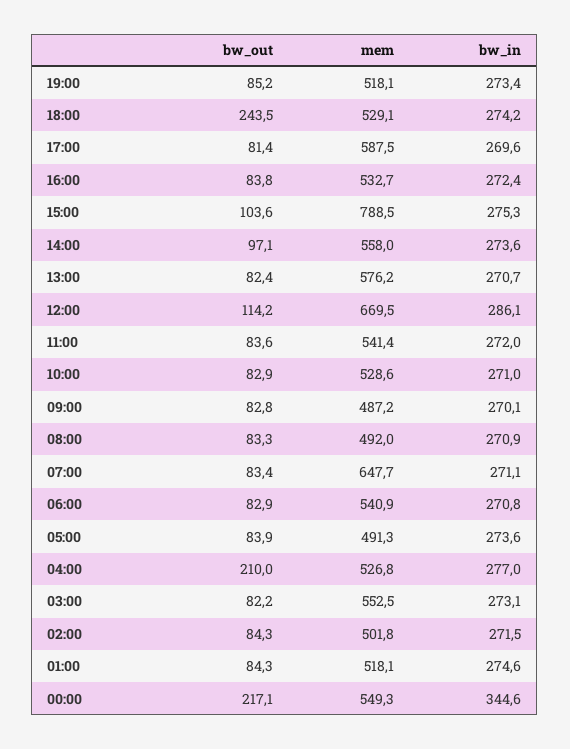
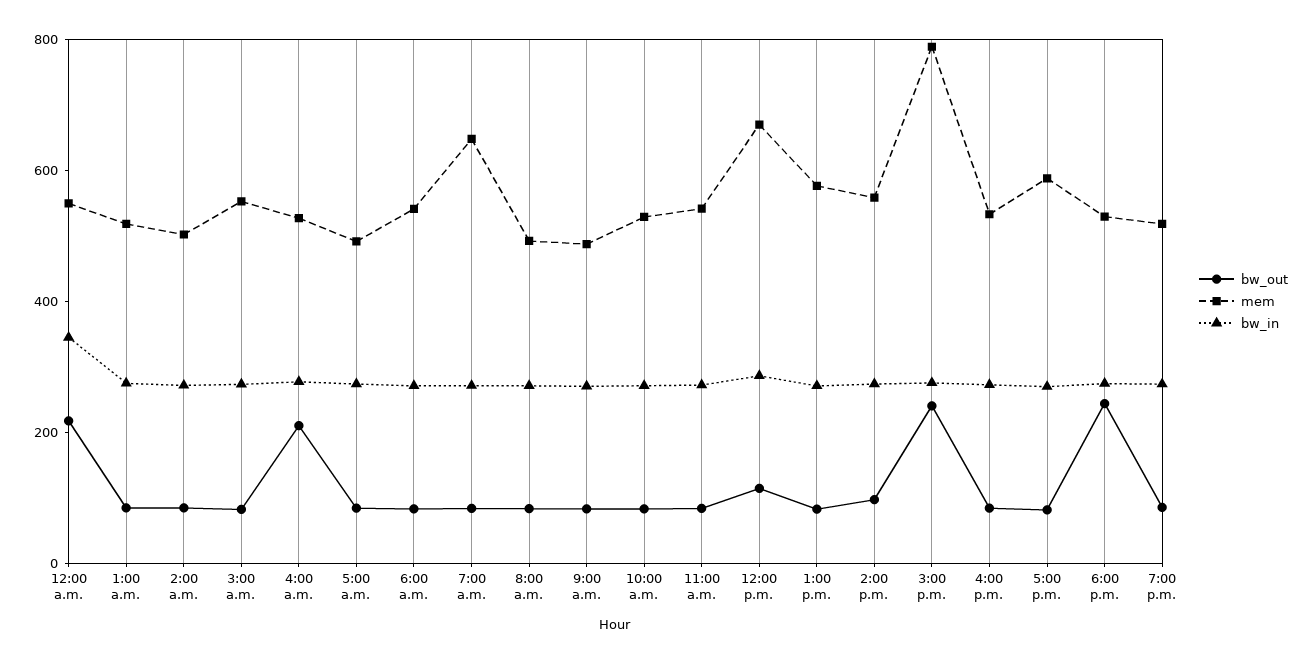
  {
    "bw_out": {
      "19:00": 85.2,
      "18:00": 243.5,
      "17:00": 81.4,
      "16:00": 83.8,
-     "15:00": 103.6,
+     "15:00": 250,
      "14:00": 97.1,
      "13:00": 82.4,
      "12:00": 114.2,
      "11:00": 83.6,
      "10:00": 82.9,
      "09:00": 82.8,
      "08:00": 83.3,
      "07:00": 83.4,
      "06:00": 82.9,
      "05:00": 83.9,
      "04:00": 210,
      "03:00": 82.2,
      "02:00": 84.3,
      "01:00": 84.3,
      "00:00": 217.1
    },
    "mem": {
      "19:00": 518.1,
      "18:00": 529.1,
      "17:00": 587.5,
      "16:00": 532.7,
      "15:00": 788.5,
      "14:00": 558,
      "13:00": 576.2,
      "12:00": 669.5,
      "11:00": 541.4,
      "10:00": 528.6,
      "09:00": 487.2,
      "08:00": 492,
      "07:00": 647.7,
      "06:00": 540.9,
      "05:00": 491.3,
      "04:00": 526.8,
      "03:00": 552.5,
      "02:00": 501.8,
      "01:00": 518.1,
      "00:00": 549.3
    },
    "bw_in": {
      "19:00": 273.4,
      "18:00": 274.2,
      "17:00": 269.6,
      "16:00": 272.4,
      "15:00": 275.3,
      "14:00": 273.6,
      "13:00": 270.7,
      "12:00": 286.1,
      "11:00": 272,
      "10:00": 271,
      "09:00": 270.1,
      "08:00": 270.9,
      "07:00": 271.1,
      "06:00": 270.8,
      "05:00": 273.6,
      "04:00": 277,
      "03:00": 273.1,
      "02:00": 271.5,
      "01:00": 274.6,
      "00:00": 344.6
    }
  }

